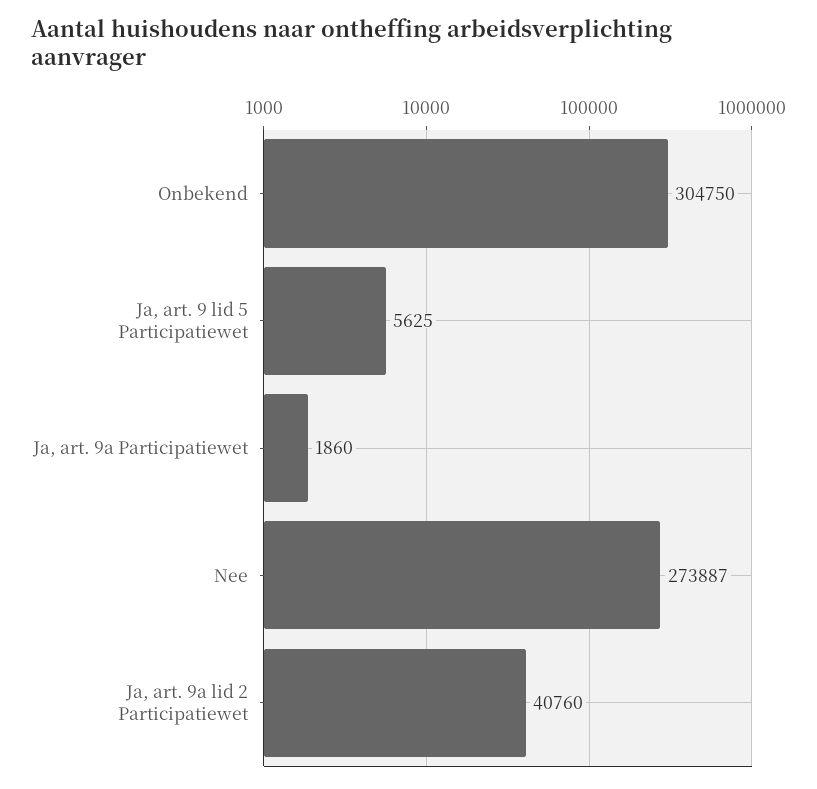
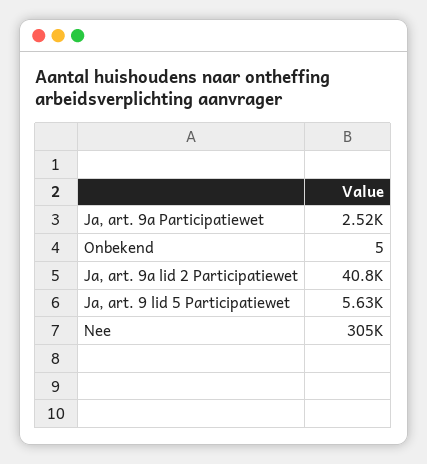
  {
-   "Onbekend": 304750,
+   "Onbekend": 5,
    "Ja, art. 9 lid 5 Participatiewet": 5625,
-   "Ja, art. 9a Participatiewet": 1860,
+   "Ja, art. 9a Participatiewet": 2520,
-   "Nee": 273887,
+   "Nee": 305000,
    "Ja, art. 9a lid 2 Participatiewet": 40760
  }

